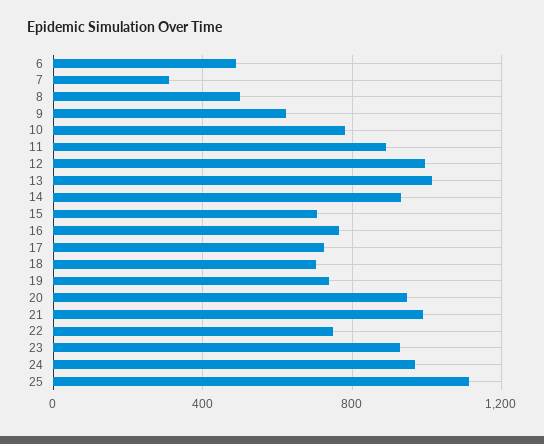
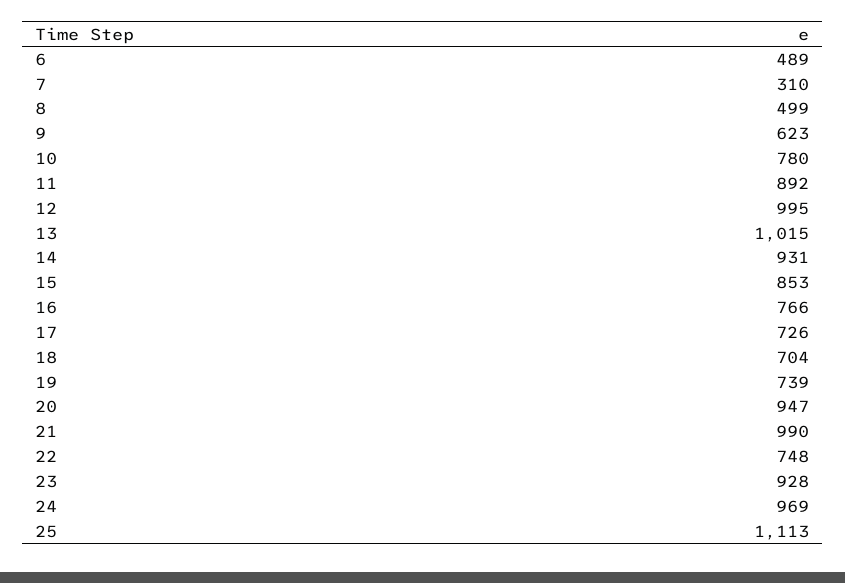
  {
    "6": 489,
    "7": 310,
    "8": 499,
    "9": 623,
    "10": 780,
    "11": 892,
    "12": 995,
    "13": 1015,
    "14": 931,
-   "15": 700,
+   "15": 853,
    "16": 766,
    "17": 726,
    "18": 704,
    "19": 739,
    "20": 947,
    "21": 990,
    "22": 748,
    "23": 928,
    "24": 969,
    "25": 1113
  }

